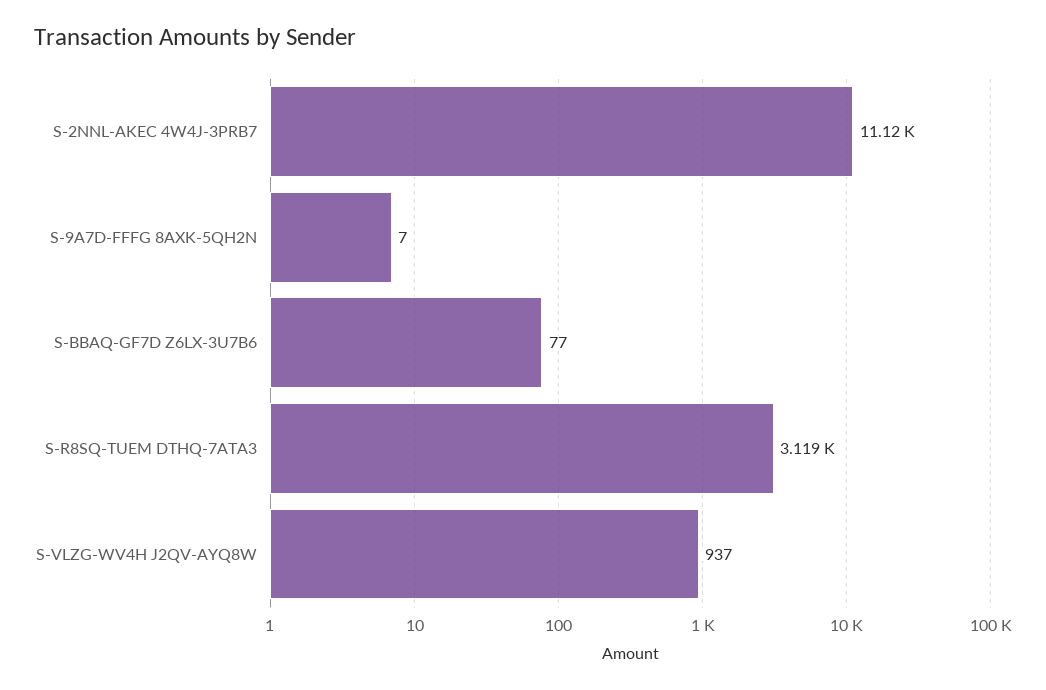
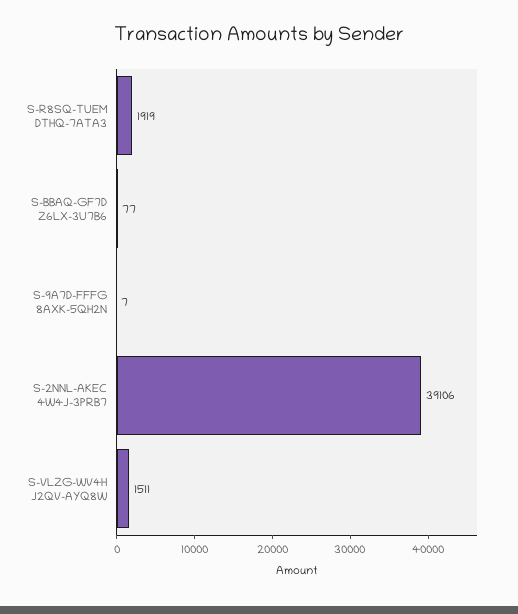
  {
-   "S-2NNL-AKEC 4W4J-3PRB7": 11120,
+   "S-2NNL-AKEC 4W4J-3PRB7": 39106,
    "S-9A7D-FFFG 8AXK-5QH2N": 7,
    "S-BBAQ-GF7D Z6LX-3U7B6": 77,
-   "S-R8SQ-TUEM DTHQ-7ATA3": 3119,
+   "S-R8SQ-TUEM DTHQ-7ATA3": 1919,
-   "S-VLZG-WV4H J2QV-AYQ8W": 937
+   "S-VLZG-WV4H J2QV-AYQ8W": 1511
  }

